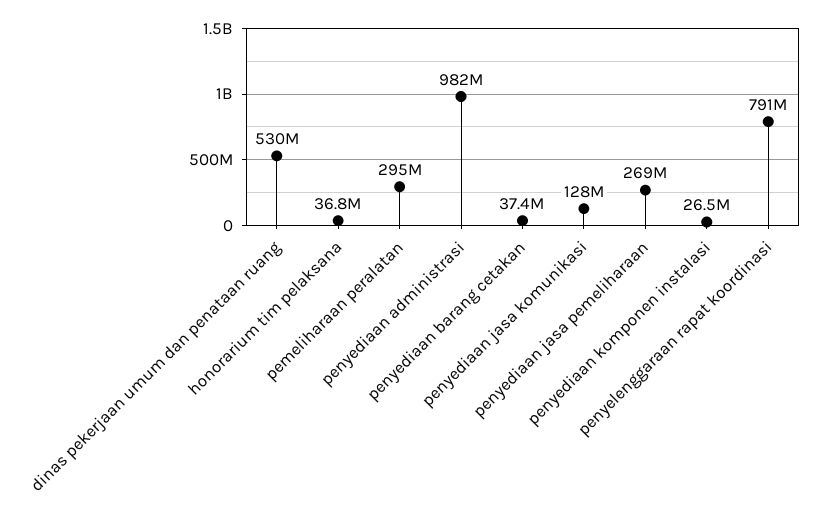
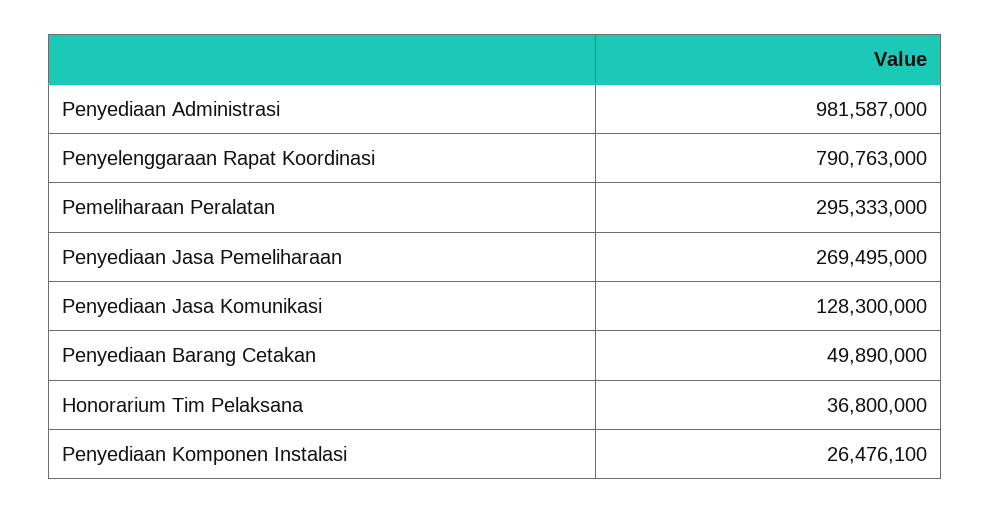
  {
-   "dinas pekerjaan umum dan penataan ruang": 530000000,
    "honorarium tim pelaksana": 36800000,
    "pemeliharaan peralatan": 295333000,
    "penyediaan administrasi": 981587000,
-   "penyediaan barang cetakan": 37400000,
+   "penyediaan barang cetakan": 49890000,
    "penyediaan jasa komunikasi": 128300000,
    "penyediaan jasa pemeliharaan": 269495000,
    "penyediaan komponen instalasi": 26476100,
    "penyelenggaraan rapat koordinasi": 790763000
  }

